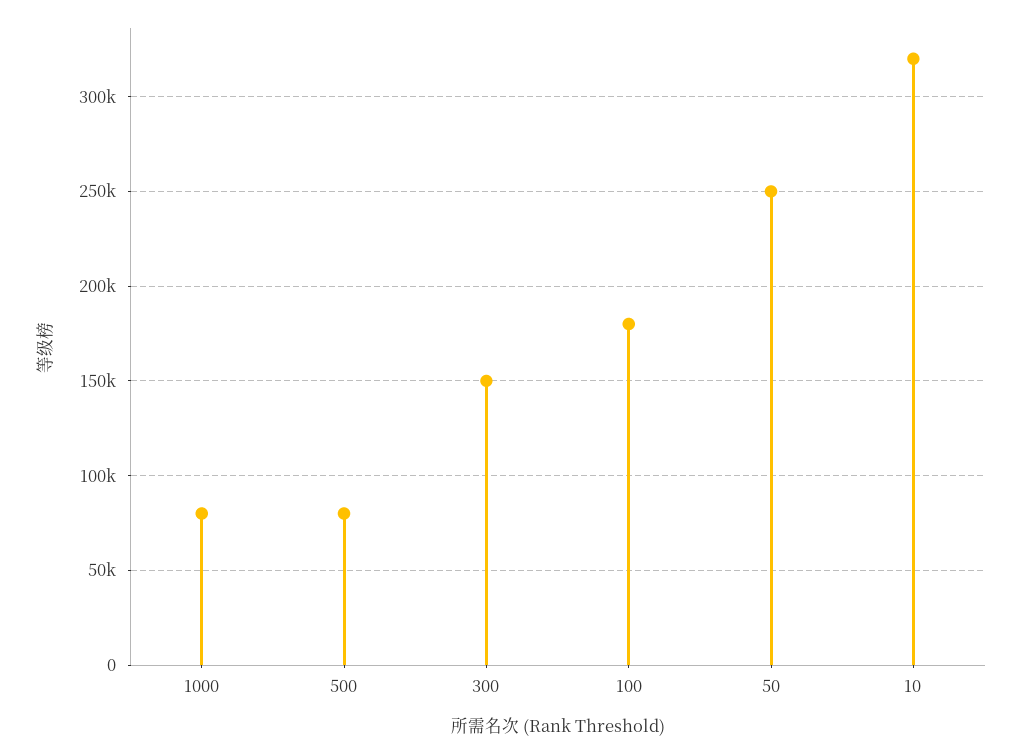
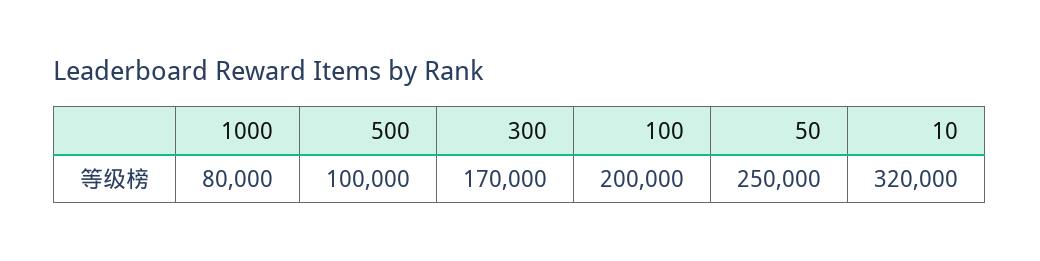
  {
    "1000": 80000,
-   "500": 80000,
+   "500": 100000,
-   "300": 150000,
+   "300": 170000,
-   "100": 180000,
+   "100": 200000,
    "50": 250000,
    "10": 320000
  }

